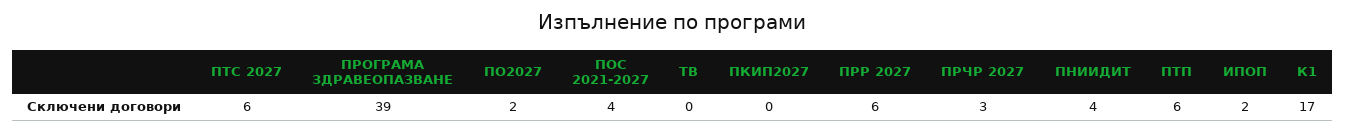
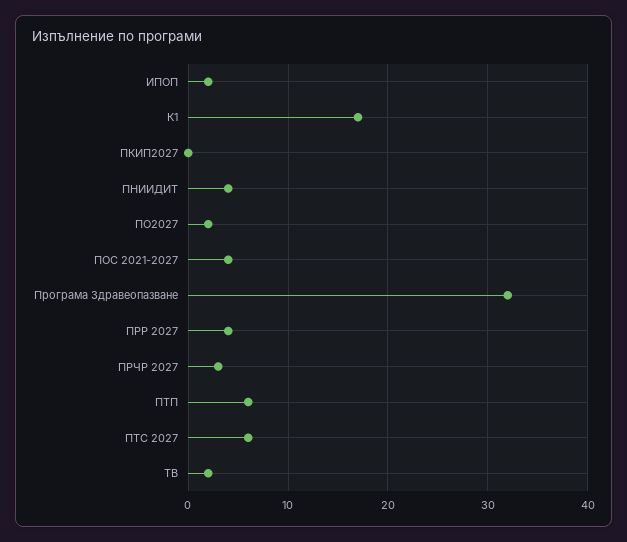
  {
    "ПТС 2027": 6,
-   "ПРОГРАМА ЗДРАВЕОПАЗВАНЕ": 39,
+   "ПРОГРАМА ЗДРАВЕОПАЗВАНЕ": 32,
    "ПО2027": 2,
    "ПОС 2021-2027": 4,
-   "ТВ": 0,
+   "ТВ": 2,
    "ПКИП2027": 0,
-   "ПРР 2027": 6,
+   "ПРР 2027": 4,
    "ПРЧР 2027": 3,
    "ПНИИДИТ": 4,
    "ПТП": 6,
    "ИПОП": 2,
    "К1": 17
  }

